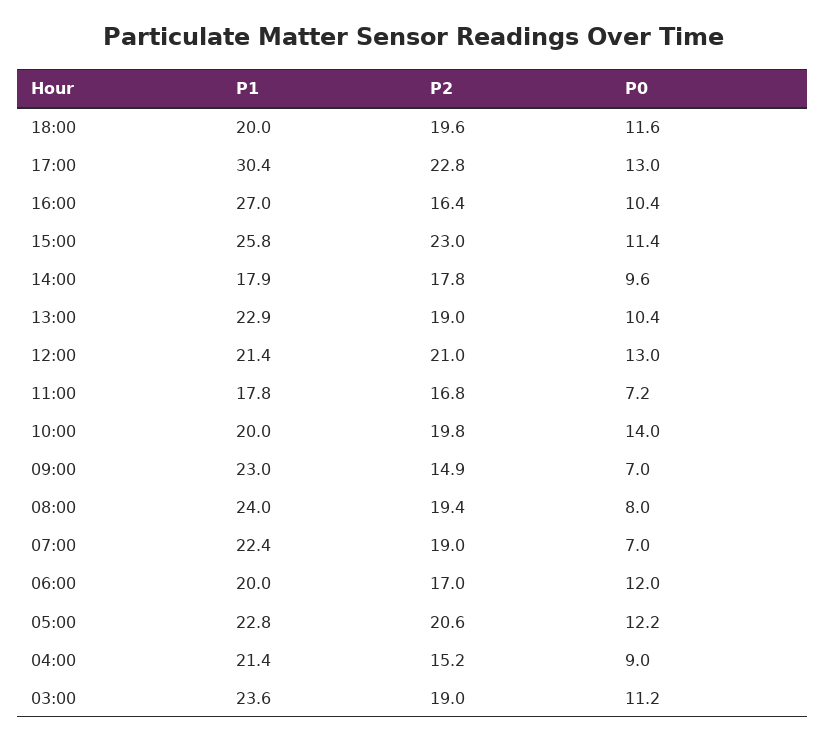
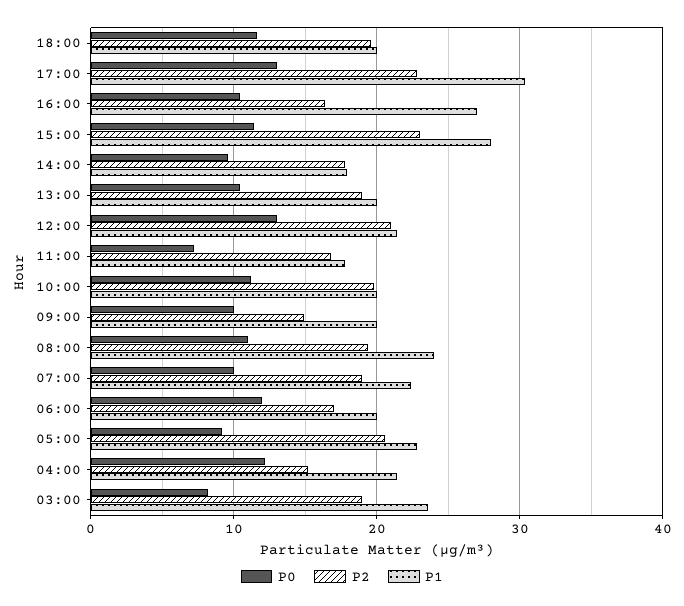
  {
    "P1": {
      "18:00": 20,
      "17:00": 30.4,
      "16:00": 27,
-     "15:00": 25.8,
+     "15:00": 28,
      "14:00": 17.9,
-     "13:00": 22.9,
+     "13:00": 20,
      "12:00": 21.4,
      "11:00": 17.8,
      "10:00": 20,
-     "09:00": 23,
+     "09:00": 20,
      "08:00": 24,
      "07:00": 22.4,
      "06:00": 20,
      "05:00": 22.8,
      "04:00": 21.4,
      "03:00": 23.6
    },
    "P2": {
      "18:00": 19.6,
      "17:00": 22.8,
      "16:00": 16.4,
      "15:00": 23,
      "14:00": 17.8,
      "13:00": 19,
      "12:00": 21,
      "11:00": 16.8,
      "10:00": 19.8,
      "09:00": 14.9,
      "08:00": 19.4,
      "07:00": 19,
      "06:00": 17,
      "05:00": 20.6,
      "04:00": 15.2,
      "03:00": 19
    },
    "P0": {
      "18:00": 11.6,
      "17:00": 13,
      "16:00": 10.4,
      "15:00": 11.4,
      "14:00": 9.6,
      "13:00": 10.4,
      "12:00": 13,
      "11:00": 7.2,
-     "10:00": 14,
+     "10:00": 11,
-     "09:00": 7,
+     "09:00": 10,
-     "08:00": 8,
+     "08:00": 11,
-     "07:00": 7,
+     "07:00": 10,
      "06:00": 12,
-     "05:00": 12.2,
+     "05:00": 9,
-     "04:00": 9,
+     "04:00": 12,
-     "03:00": 11.2
+     "03:00": 8
    }
  }

